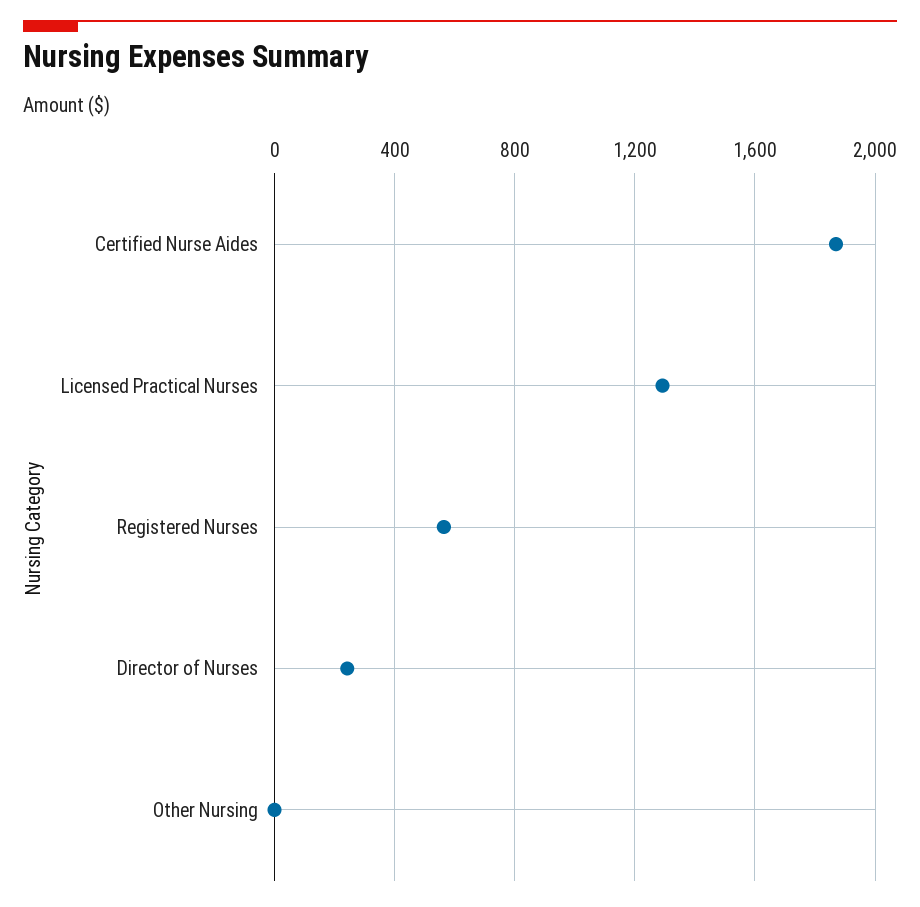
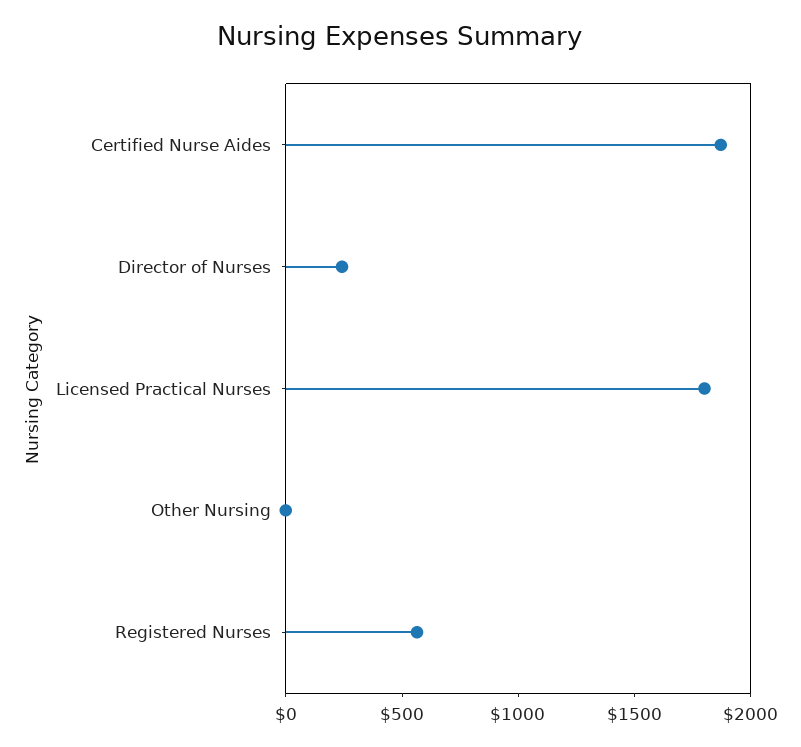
  {
    "Certified Nurse Aides": 1850,
-   "Licensed Practical Nurses": 1300,
+   "Licensed Practical Nurses": 1800,
    "Registered Nurses": 550,
    "Director of Nurses": 250,
    "Other Nursing": 0
  }

